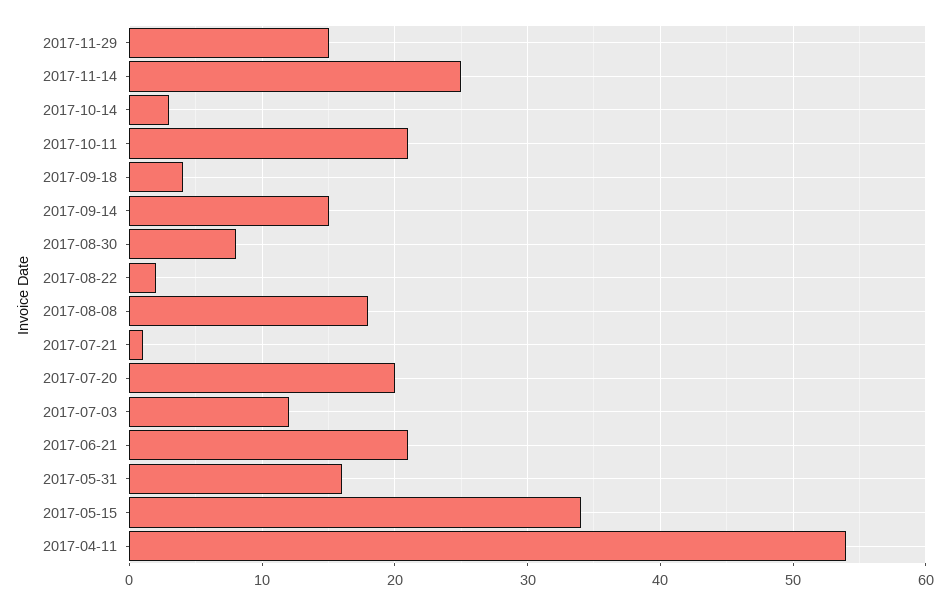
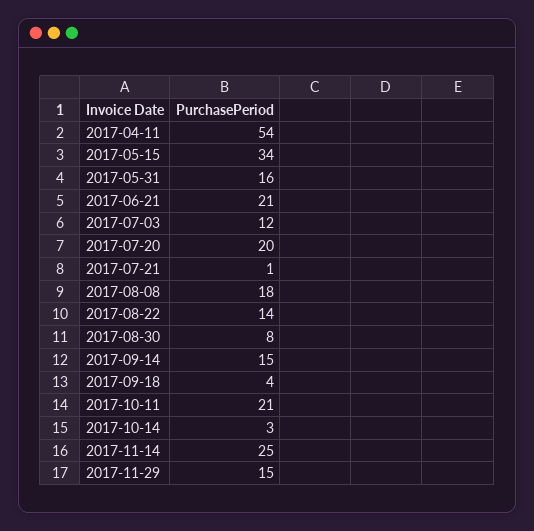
  {
    "2017-11-29": 15,
    "2017-11-14": 25,
    "2017-10-14": 3,
    "2017-10-11": 21,
    "2017-09-18": 4,
    "2017-09-14": 15,
    "2017-08-30": 8,
-   "2017-08-22": 2,
+   "2017-08-22": 14,
    "2017-08-08": 18,
    "2017-07-21": 1,
    "2017-07-20": 20,
    "2017-07-03": 12,
    "2017-06-21": 21,
    "2017-05-31": 16,
    "2017-05-15": 34,
    "2017-04-11": 54
  }

